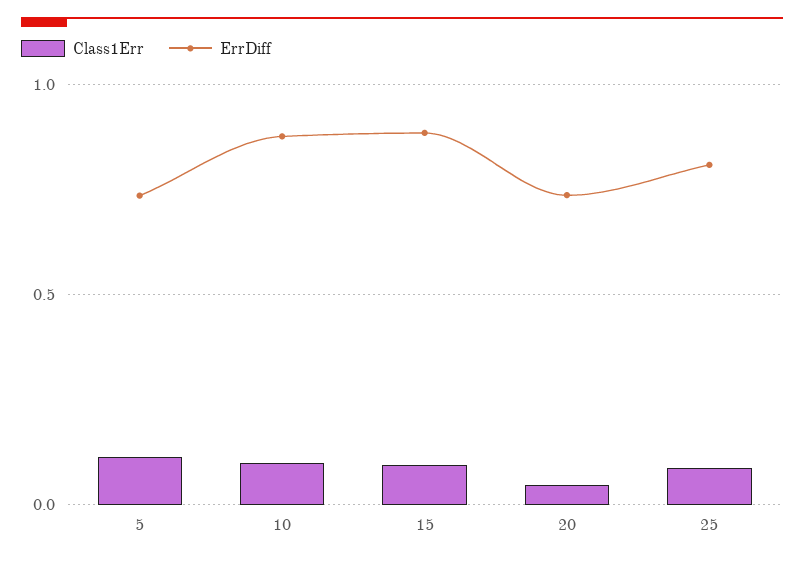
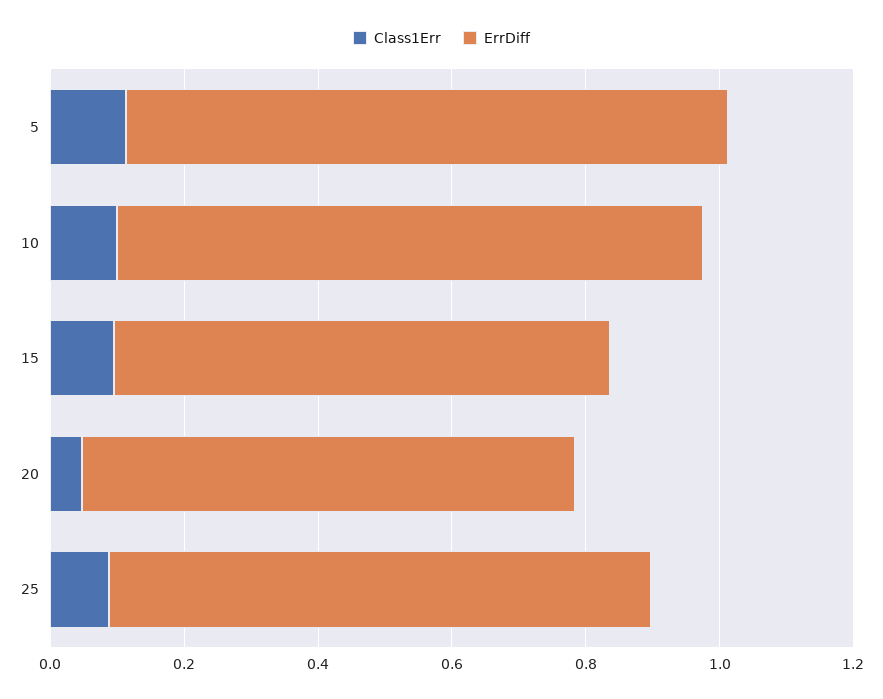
  {
    "Class1Err": {
      "5": 0.1,
      "10": 0.1,
      "15": 0.1,
      "20": 0.05,
      "25": 0.1
    },
    "ErrDiff": {
-     "5": 0.75,
+     "5": 0.9,
      "10": 0.9,
-     "15": 0.9,
+     "15": 0.75,
      "20": 0.75,
      "25": 0.8
    }
  }

